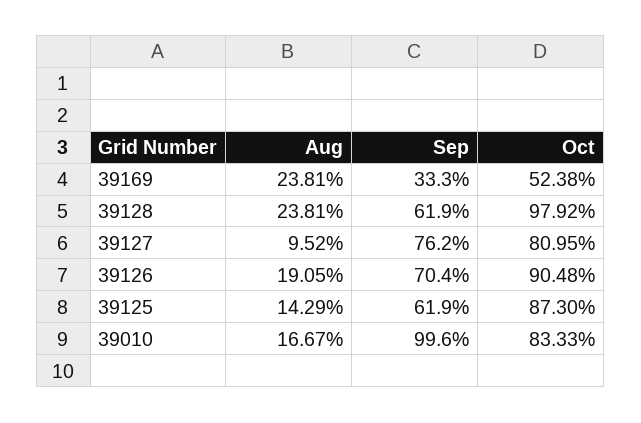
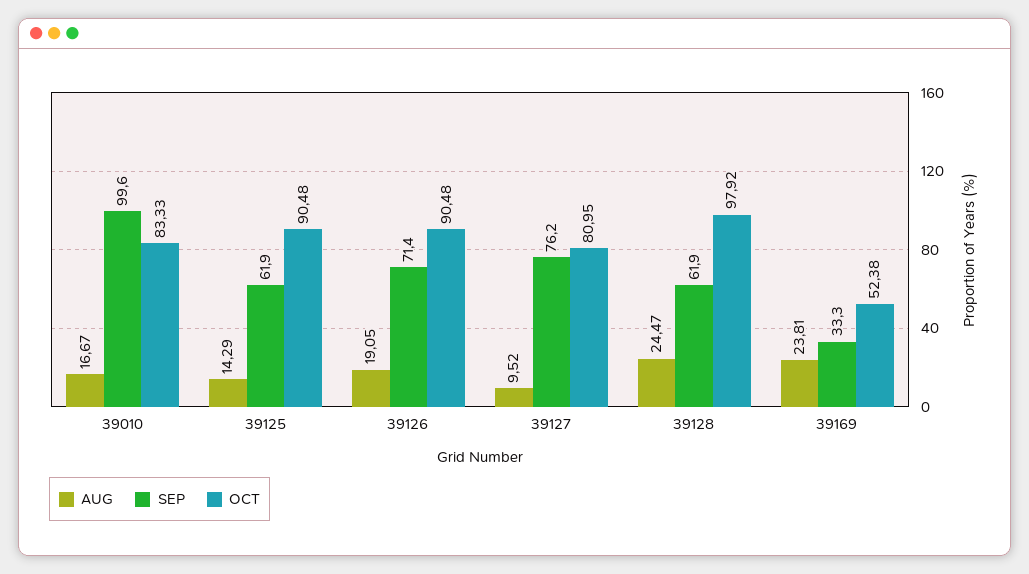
  {
    "Aug": {
      "39169": 23.81,
-     "39128": 23.81,
+     "39128": 24.47,
      "39127": 9.52,
      "39126": 19.05,
      "39125": 14.29,
      "39010": 16.67
    },
    "Sep": {
      "39169": 33.3,
      "39128": 61.9,
      "39127": 76.2,
-     "39126": 70.4,
+     "39126": 71.4,
      "39125": 61.9,
      "39010": 99.6
    },
    "Oct": {
      "39169": 52.38,
      "39128": 97.92,
      "39127": 80.95,
      "39126": 90.48,
-     "39125": 87.3,
+     "39125": 90.48,
      "39010": 83.33
    }
  }

